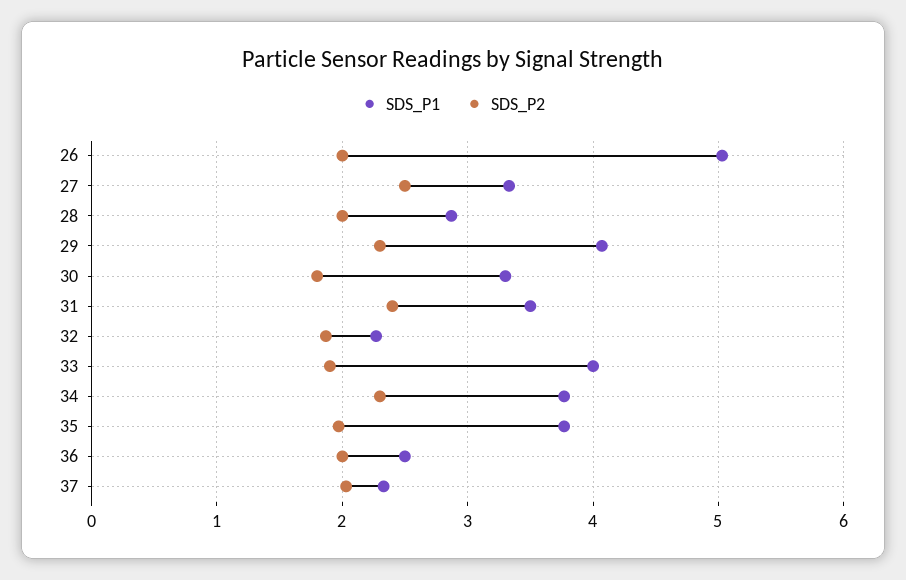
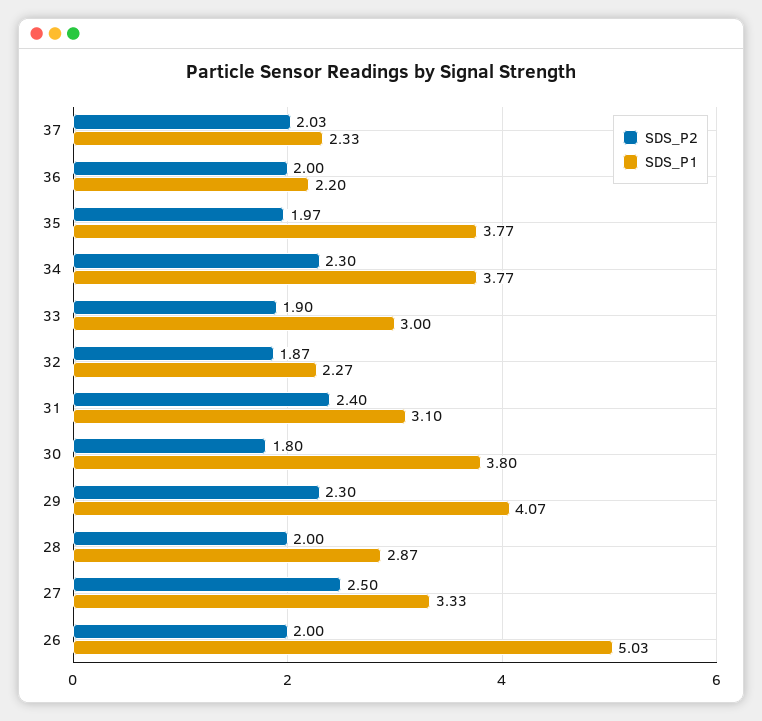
  {
    "SDS_P1": {
      "26": 5.03,
      "27": 3.33,
      "28": 2.87,
      "29": 4.07,
-     "30": 3.3,
+     "30": 3.8,
-     "31": 3.5,
+     "31": 3.1,
      "32": 2.27,
-     "33": 4,
+     "33": 3,
      "34": 3.77,
      "35": 3.77,
-     "36": 2.5,
+     "36": 2.2,
      "37": 2.33
    },
    "SDS_P2": {
      "26": 2,
      "27": 2.5,
      "28": 2,
      "29": 2.3,
      "30": 1.8,
      "31": 2.4,
      "32": 1.87,
      "33": 1.9,
      "34": 2.3,
      "35": 1.97,
      "36": 2,
      "37": 2.03
    }
  }

